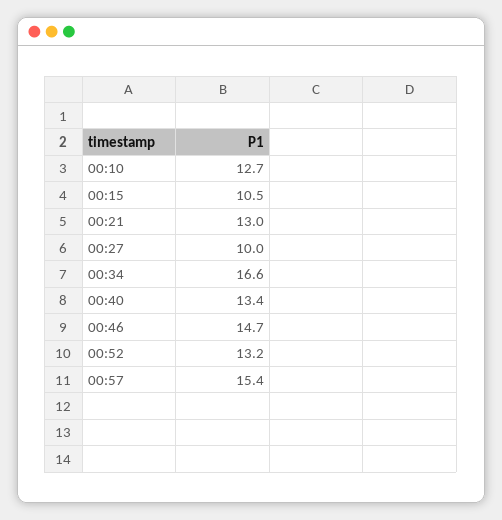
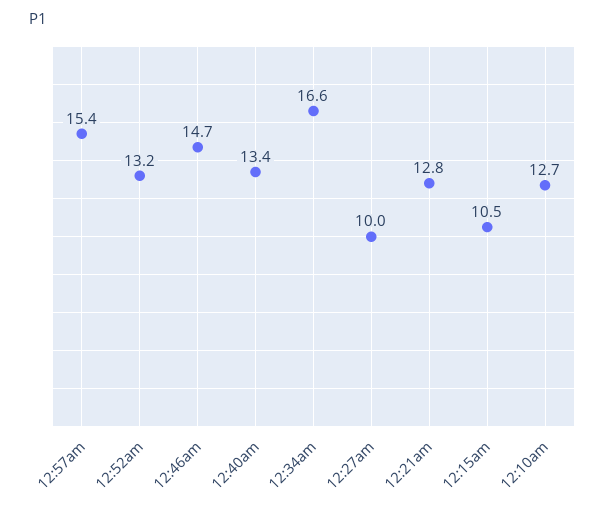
  {
    "00:10": 12.7,
    "00:15": 10.5,
-   "00:21": 13,
+   "00:21": 12.8,
    "00:27": 10,
    "00:34": 16.6,
    "00:40": 13.4,
    "00:46": 14.7,
    "00:52": 13.2,
    "00:57": 15.4
  }

